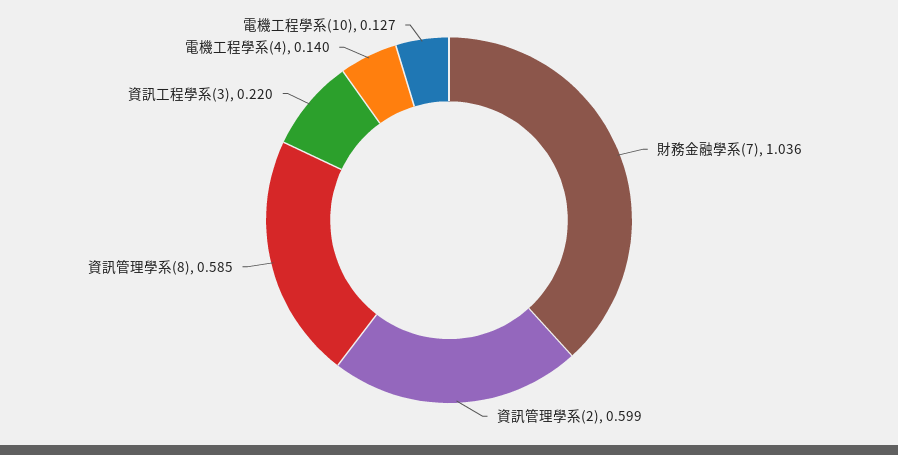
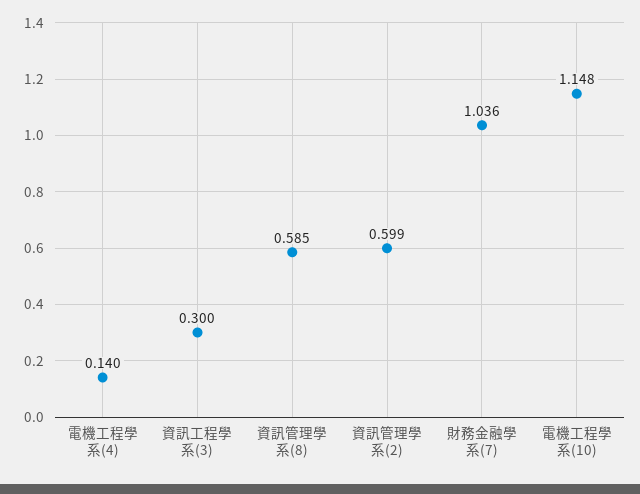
  {
    "財務金融學系(7)": 1.036,
    "資訊管理學系(2)": 0.599,
    "資訊管理學系(8)": 0.585,
-   "資訊工程學系(3)": 0.22,
+   "資訊工程學系(3)": 0.3,
    "電機工程學系(4)": 0.14,
-   "電機工程學系(10)": 0.127
+   "電機工程學系(10)": 1.148
  }

